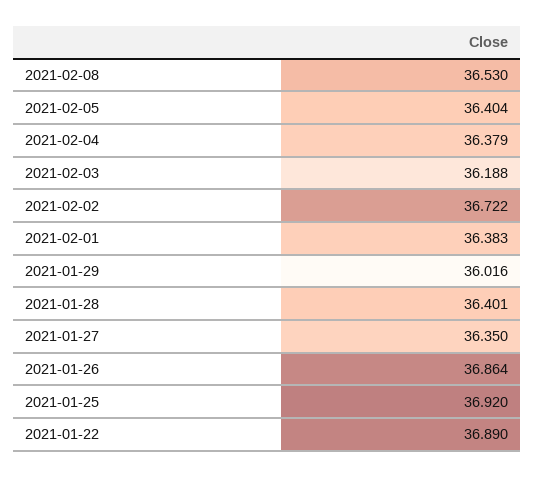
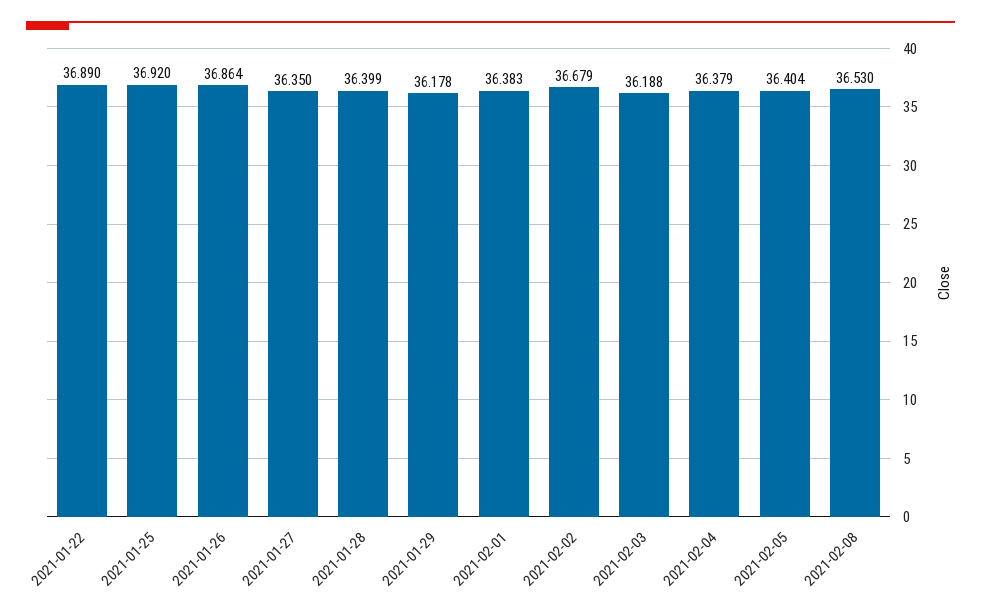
  {
    "2021-02-08": 36.53,
    "2021-02-05": 36.404,
    "2021-02-04": 36.379,
    "2021-02-03": 36.188,
-   "2021-02-02": 36.722,
+   "2021-02-02": 36.679,
    "2021-02-01": 36.383,
-   "2021-01-29": 36.016,
+   "2021-01-29": 36.178,
-   "2021-01-28": 36.401,
+   "2021-01-28": 36.399,
    "2021-01-27": 36.35,
    "2021-01-26": 36.864,
    "2021-01-25": 36.92,
    "2021-01-22": 36.89
  }

